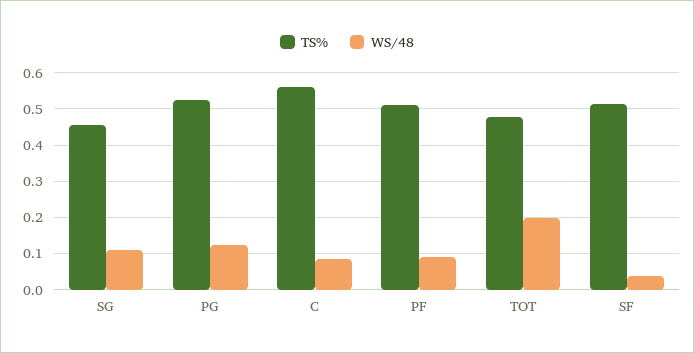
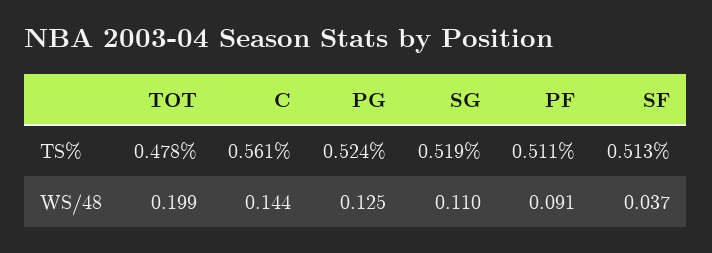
  {
    "TS%": {
-     "SG": 0.46,
+     "SG": 0.519,
      "PG": 0.524,
      "C": 0.561,
      "PF": 0.511,
      "TOT": 0.478,
      "SF": 0.513
    },
    "WS/48": {
      "SG": 0.11,
      "PG": 0.125,
-     "C": 0.08,
+     "C": 0.144,
      "PF": 0.091,
      "TOT": 0.199,
      "SF": 0.037
    }
  }

